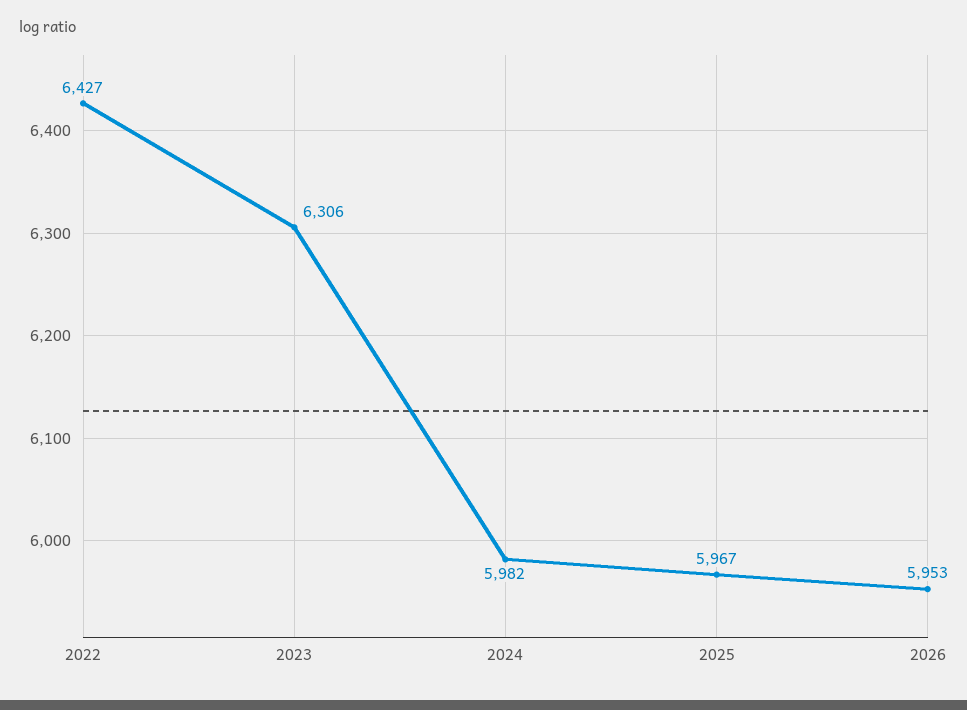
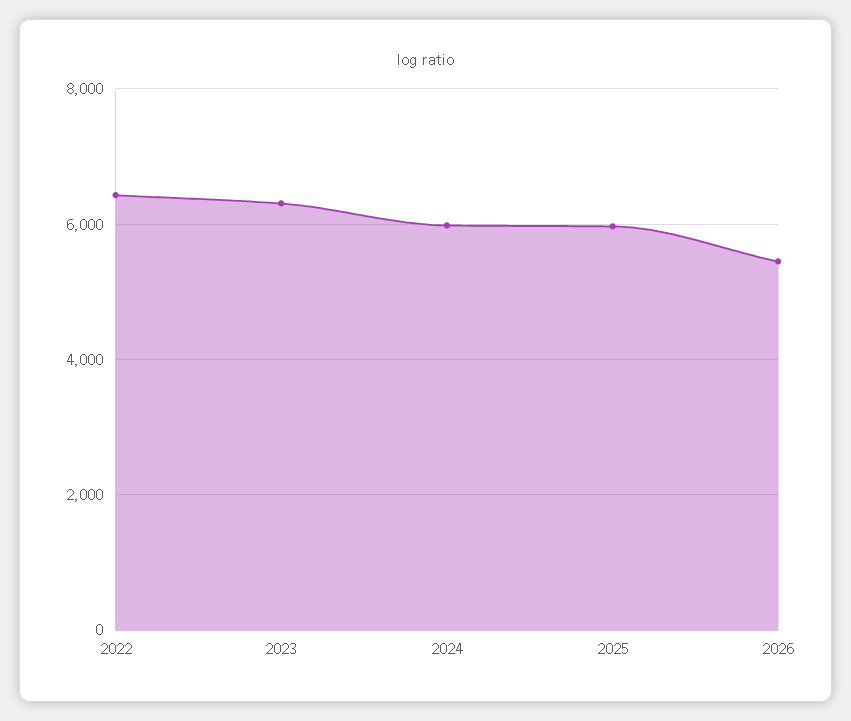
  {
    "2022": 6427,
    "2023": 6306,
    "2024": 5982,
    "2025": 5967,
-   "2026": 5953
+   "2026": 5400
  }

